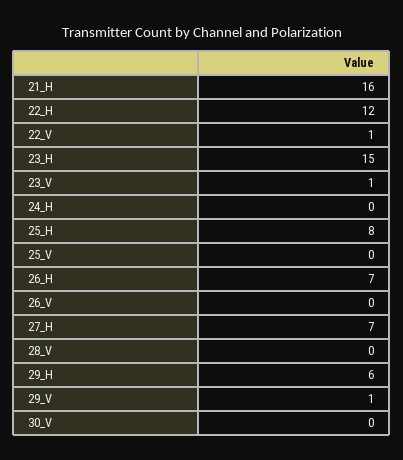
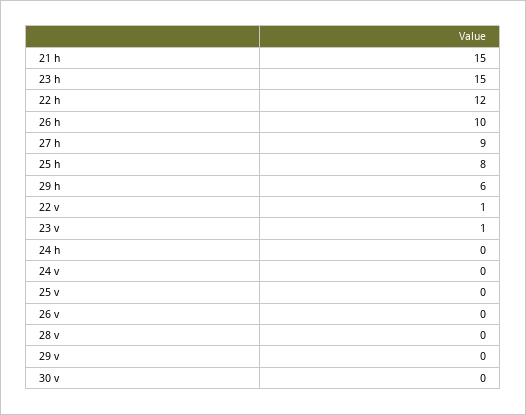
  {
-   "21_H": 16,
+   "21_H": 15,
    "22_H": 12,
    "22_V": 1,
    "23_H": 15,
    "23_V": 1,
    "24_H": 0,
    "25_H": 8,
    "25_V": 0,
-   "26_H": 7,
+   "26_H": 10,
    "26_V": 0,
-   "27_H": 7,
+   "27_H": 9,
    "28_V": 0,
    "29_H": 6,
-   "29_V": 1,
+   "29_V": 0,
-   "30_V": 0
+   "30_V": 0,
+   "24 v": 0
  }

